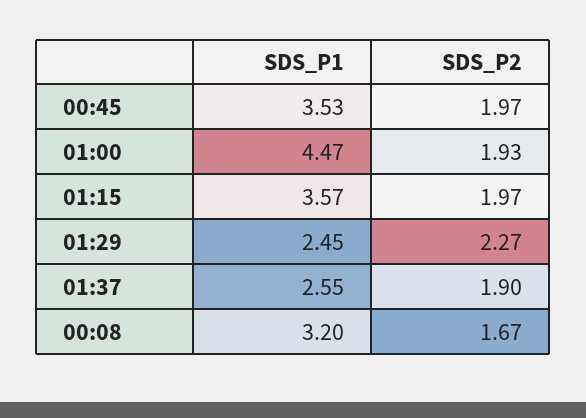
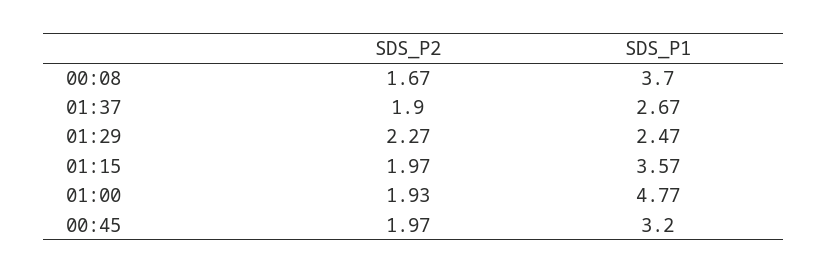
  {
    "SDS_P1": {
-     "00:45": 3.53,
+     "00:45": 3.2,
-     "01:00": 4.47,
+     "01:00": 4.77,
      "01:15": 3.57,
-     "01:29": 2.45,
+     "01:29": 2.47,
-     "01:37": 2.55,
+     "01:37": 2.67,
-     "00:08": 3.2
+     "00:08": 3.7
    },
    "SDS_P2": {
      "00:45": 1.97,
      "01:00": 1.93,
      "01:15": 1.97,
      "01:29": 2.27,
      "01:37": 1.9,
      "00:08": 1.67
    }
  }

